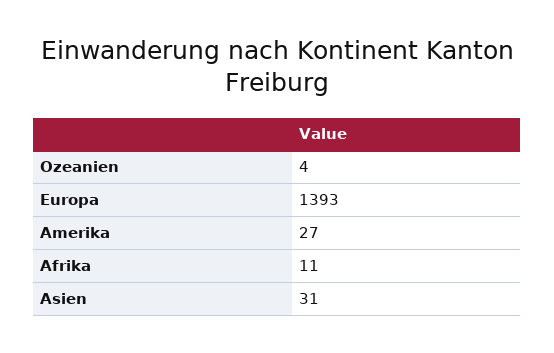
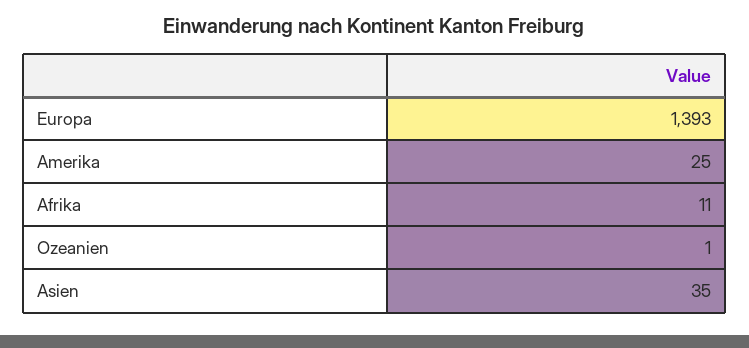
  {
-   "Ozeanien": 4,
+   "Ozeanien": 1,
    "Europa": 1393,
-   "Amerika": 27,
+   "Amerika": 25,
    "Afrika": 11,
-   "Asien": 31
+   "Asien": 35
  }

